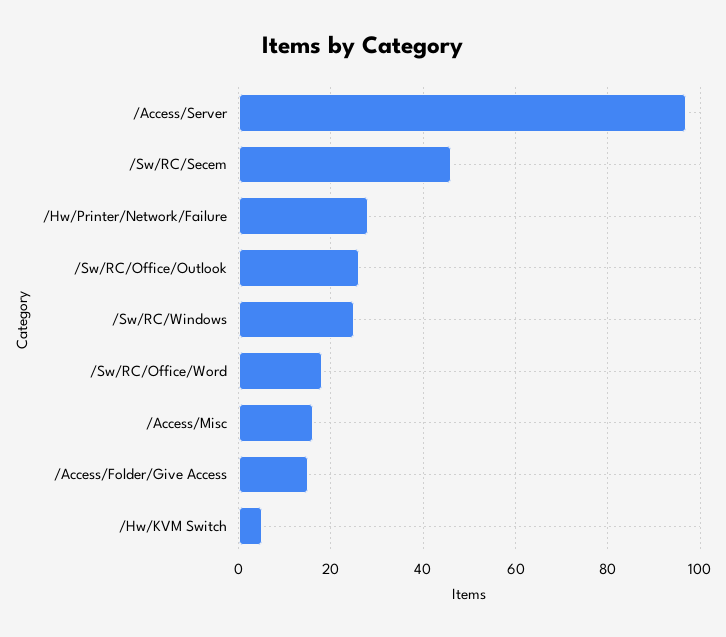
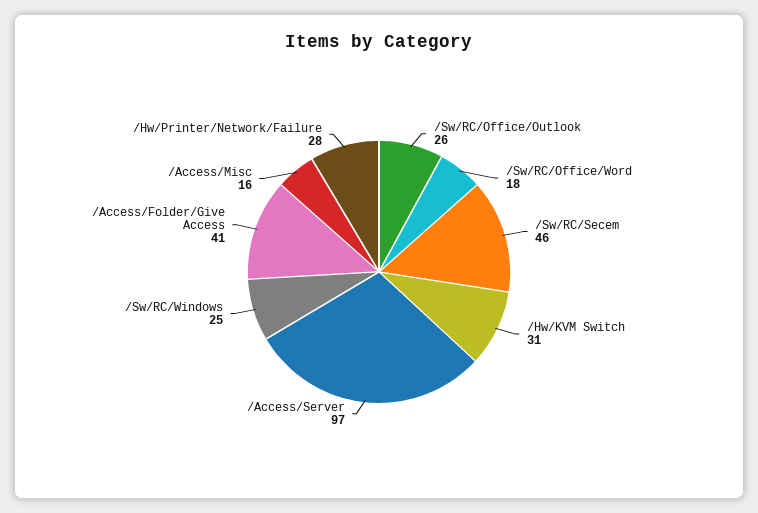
  {
    "/Access/Server": 97,
    "/Sw/RC/Secem": 46,
    "/Hw/Printer/Network/Failure": 28,
    "/Sw/RC/Office/Outlook": 26,
    "/Sw/RC/Windows": 25,
    "/Sw/RC/Office/Word": 18,
    "/Access/Misc": 16,
-   "/Access/Folder/Give Access": 15,
+   "/Access/Folder/Give Access": 41,
-   "/Hw/KVM Switch": 5
+   "/Hw/KVM Switch": 31
  }

